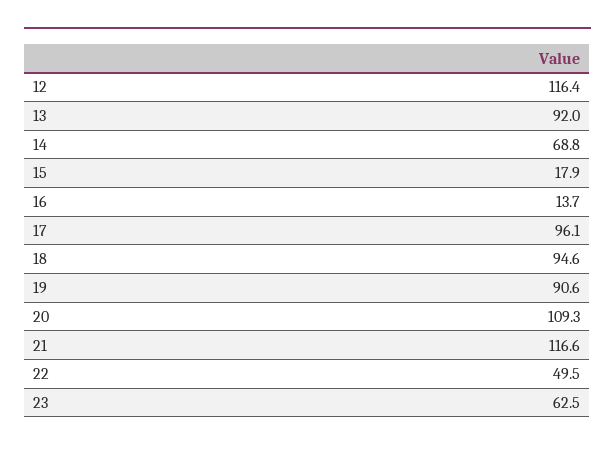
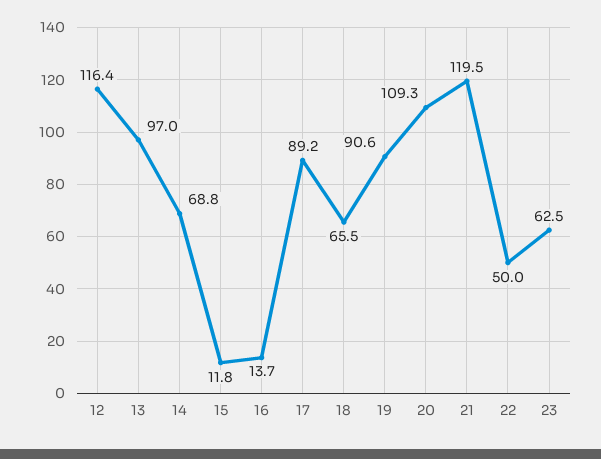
  {
    "12": 116.4,
-   "13": 92,
+   "13": 97,
    "14": 68.8,
-   "15": 17.9,
+   "15": 11.8,
    "16": 13.7,
-   "17": 96.1,
+   "17": 89.2,
-   "18": 94.6,
+   "18": 65.5,
    "19": 90.6,
    "20": 109.3,
-   "21": 116.6,
+   "21": 119.5,
-   "22": 49.5,
+   "22": 50,
    "23": 62.5
  }

